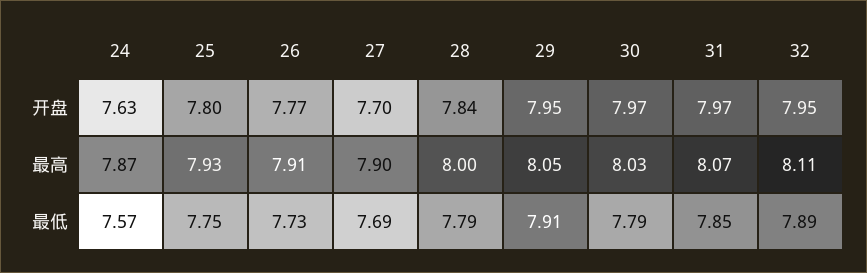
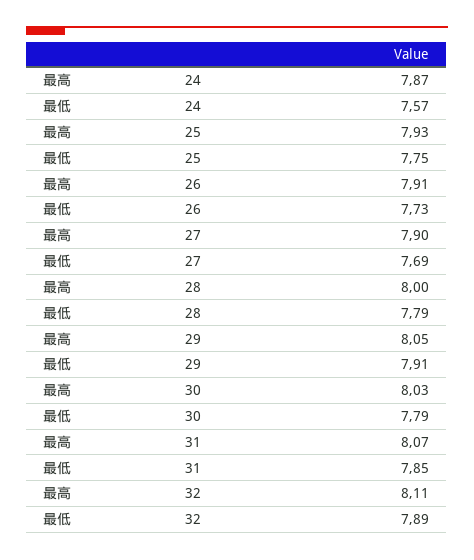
  {
    "24": {
-     "开盘": 7.63,
      "最高": 7.87,
      "最低": 7.57
    },
    "25": {
-     "开盘": 7.8,
      "最高": 7.93,
      "最低": 7.75
    },
    "26": {
-     "开盘": 7.77,
      "最高": 7.91,
      "最低": 7.73
    },
    "27": {
-     "开盘": 7.7,
      "最高": 7.9,
      "最低": 7.69
    },
    "28": {
-     "开盘": 7.84,
      "最高": 8,
      "最低": 7.79
    },
    "29": {
-     "开盘": 7.95,
      "最高": 8.05,
      "最低": 7.91
    },
    "30": {
-     "开盘": 7.97,
      "最高": 8.03,
      "最低": 7.79
    },
    "31": {
-     "开盘": 7.97,
      "最高": 8.07,
      "最低": 7.85
    },
    "32": {
-     "开盘": 7.95,
      "最高": 8.11,
      "最低": 7.89
    }
  }

